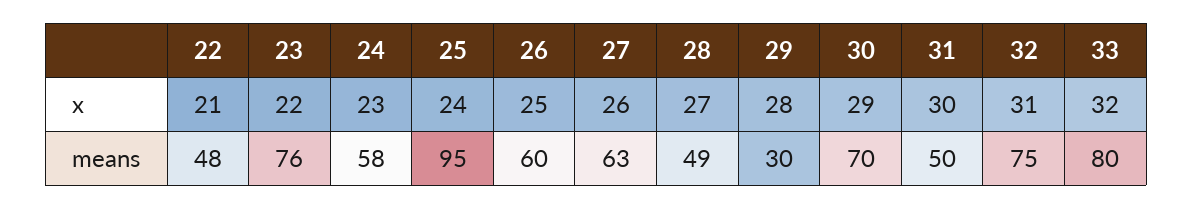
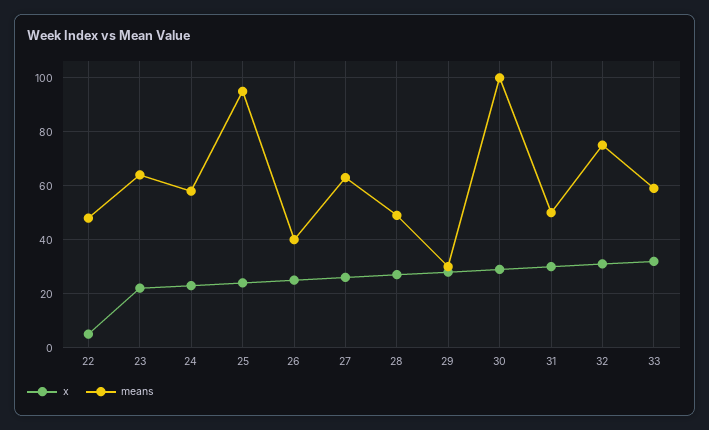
  {
    "x": {
-     "22": 21,
+     "22": 5,
      "23": 22,
      "24": 23,
      "25": 24,
      "26": 25,
      "27": 26,
      "28": 27,
      "29": 28,
      "30": 29,
      "31": 30,
      "32": 31,
      "33": 32
    },
    "means": {
      "22": 48,
-     "23": 76,
+     "23": 65,
      "24": 58,
      "25": 95,
-     "26": 60,
+     "26": 40,
      "27": 63,
      "28": 49,
      "29": 30,
-     "30": 70,
+     "30": 100,
      "31": 50,
      "32": 75,
-     "33": 80
+     "33": 60
    }
  }

